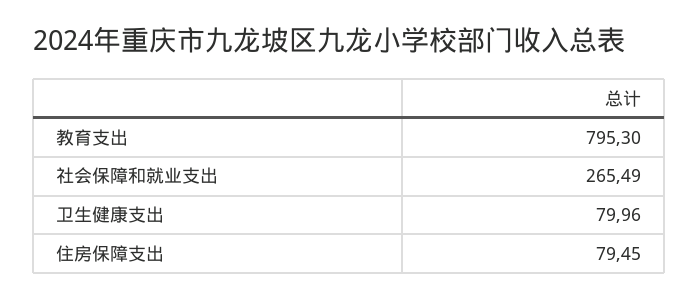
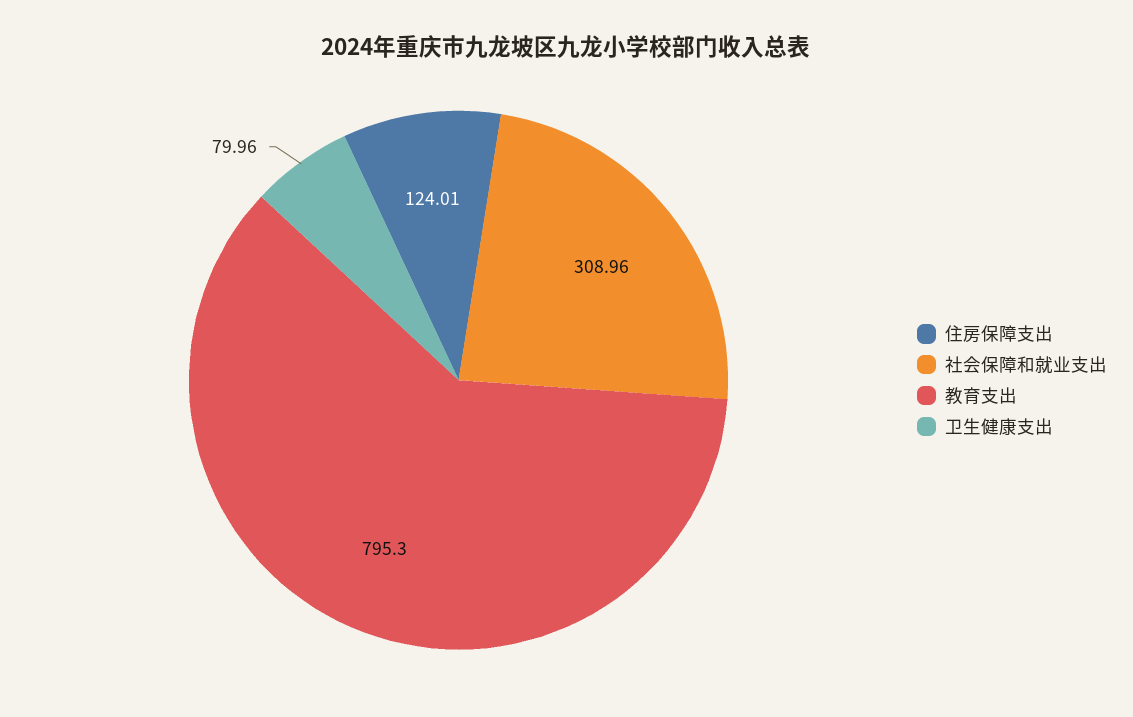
  {
    "教育支出": 795.3,
-   "社会保障和就业支出": 265.49,
+   "社会保障和就业支出": 308.96,
    "卫生健康支出": 79.96,
-   "住房保障支出": 79.45
+   "住房保障支出": 124.01
  }

